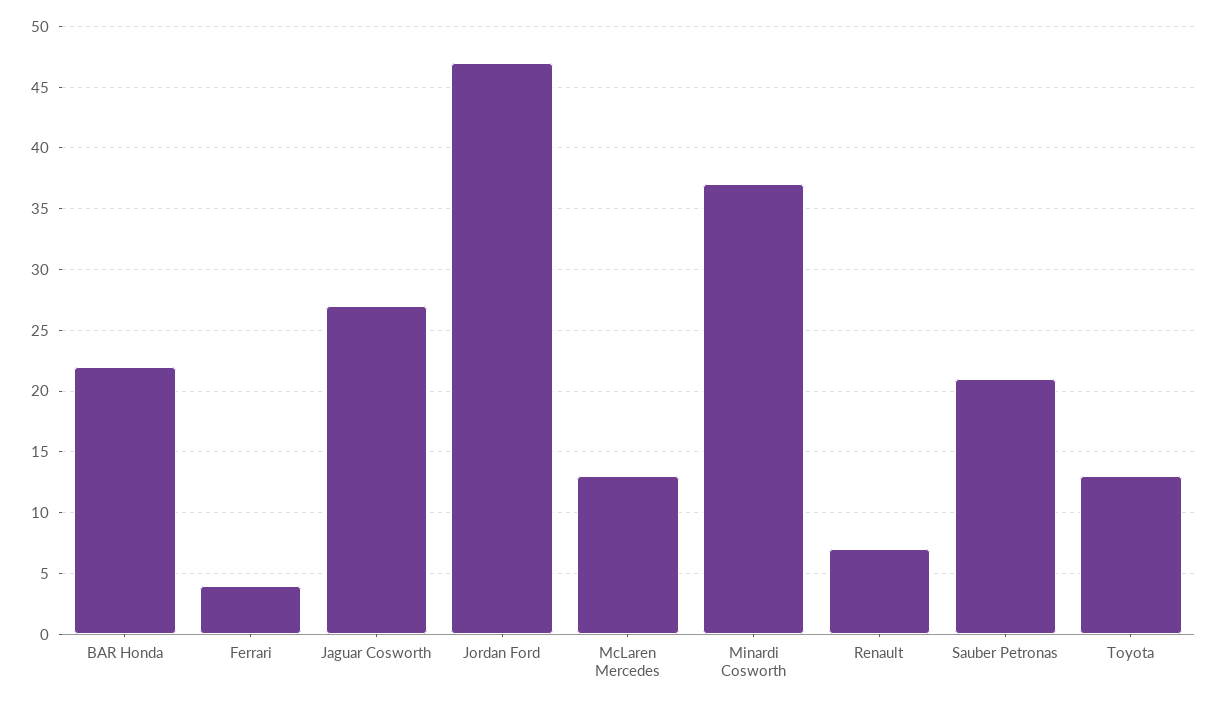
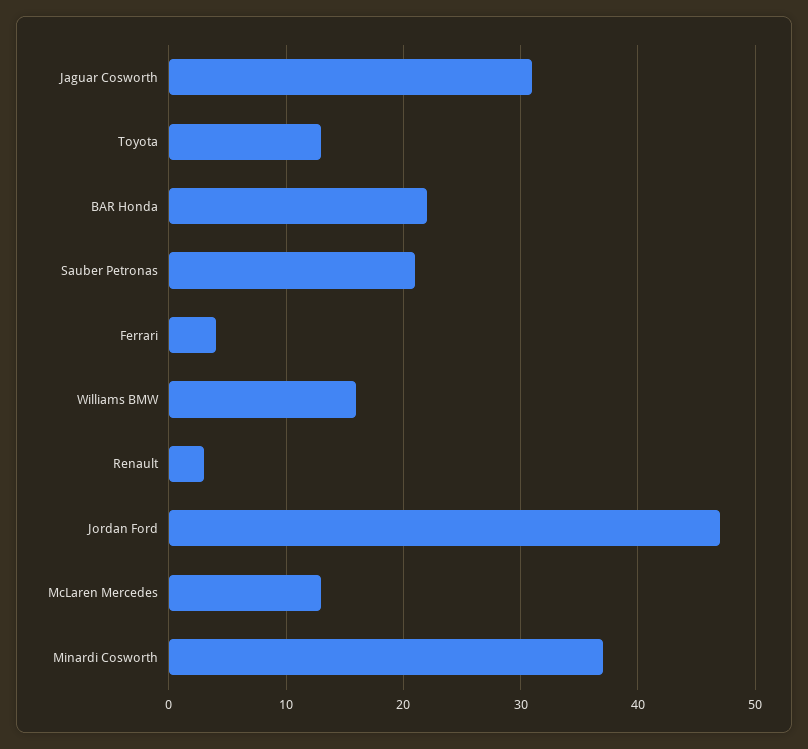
  {
    "BAR Honda": 22,
    "Ferrari": 4,
-   "Jaguar Cosworth": 27,
+   "Jaguar Cosworth": 31,
    "Jordan Ford": 47,
    "McLaren Mercedes": 13,
    "Minardi Cosworth": 37,
-   "Renault": 7,
+   "Renault": 3,
    "Sauber Petronas": 21,
-   "Toyota": 13
+   "Toyota": 13,
+   "Williams BMW": 16
  }

